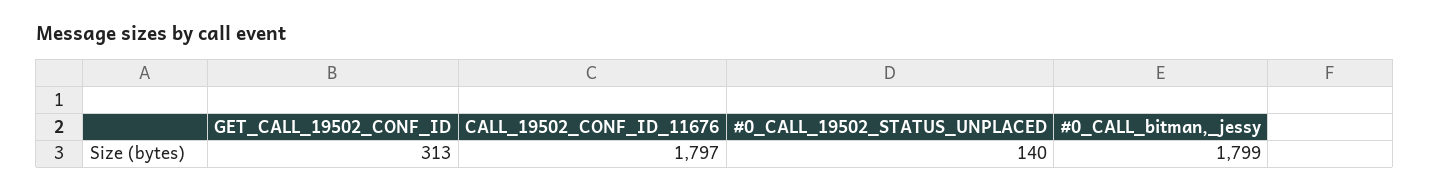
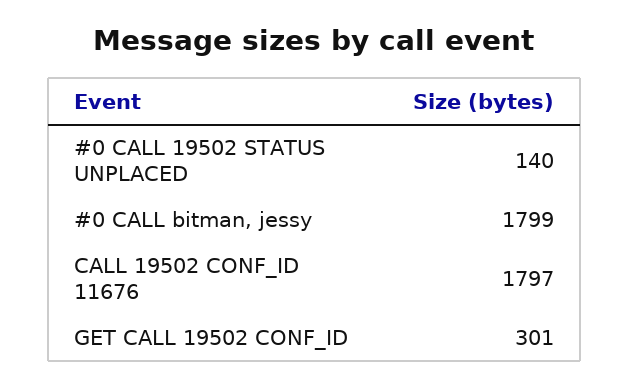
  {
-   "GET_CALL_19502_CONF_ID": 313,
+   "GET_CALL_19502_CONF_ID": 301,
    "CALL_19502_CONF_ID_11676": 1797,
    "#0_CALL_19502_STATUS_UNPLACED": 140,
    "#0_CALL_bitman,_jessy": 1799
  }

